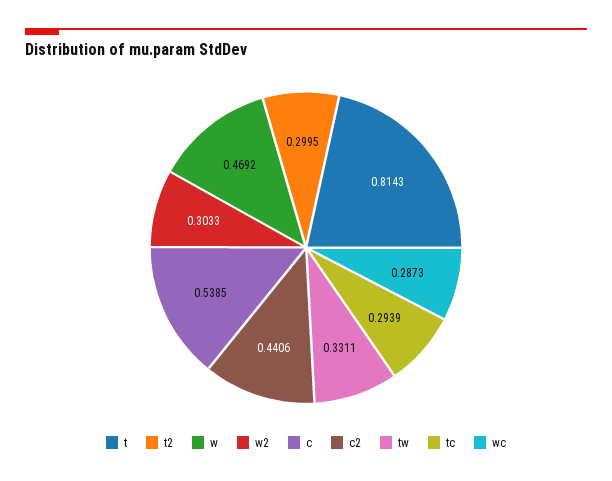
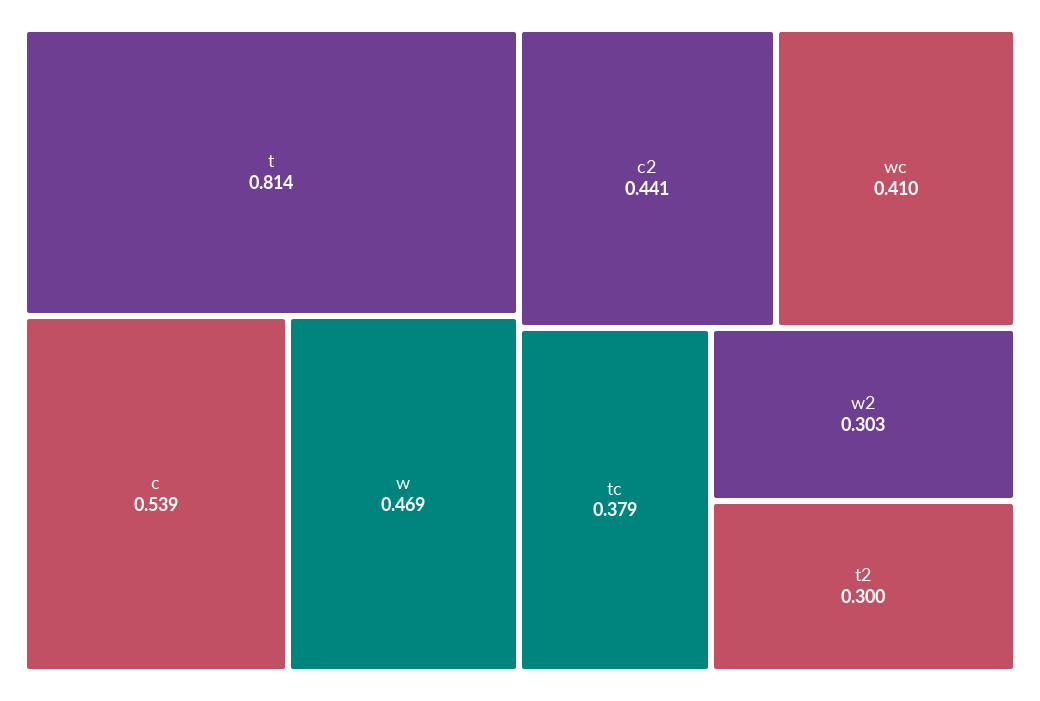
  {
    "t": 0.8143,
    "t2": 0.2995,
    "w": 0.4692,
    "w2": 0.3033,
    "c": 0.5385,
    "c2": 0.4406,
-   "tw": 0.3311,
-   "tc": 0.2939,
+   "tc": 0.379,
-   "wc": 0.2873
+   "wc": 0.41
  }

